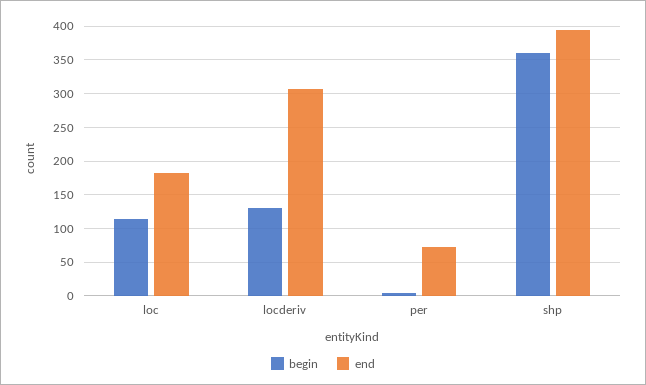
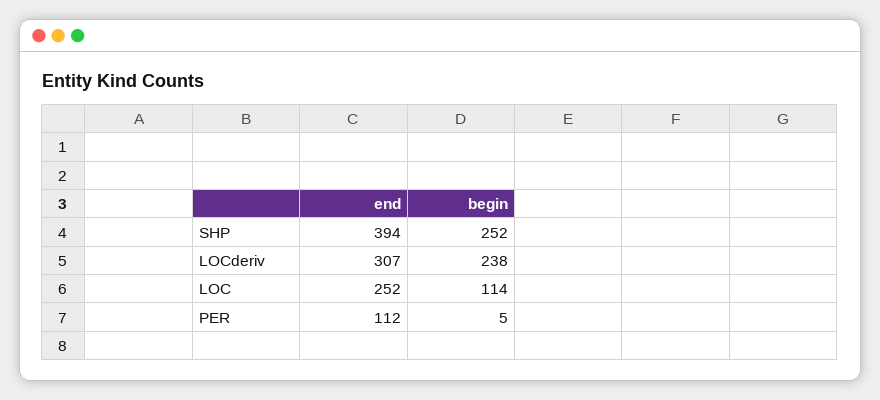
  {
    "begin": {
      "loc": 114,
-     "locderiv": 130,
+     "locderiv": 238,
      "per": 5,
-     "shp": 360
+     "shp": 252
    },
    "end": {
-     "loc": 180,
+     "loc": 252,
      "locderiv": 307,
-     "per": 70,
+     "per": 112,
      "shp": 394
    }
  }

